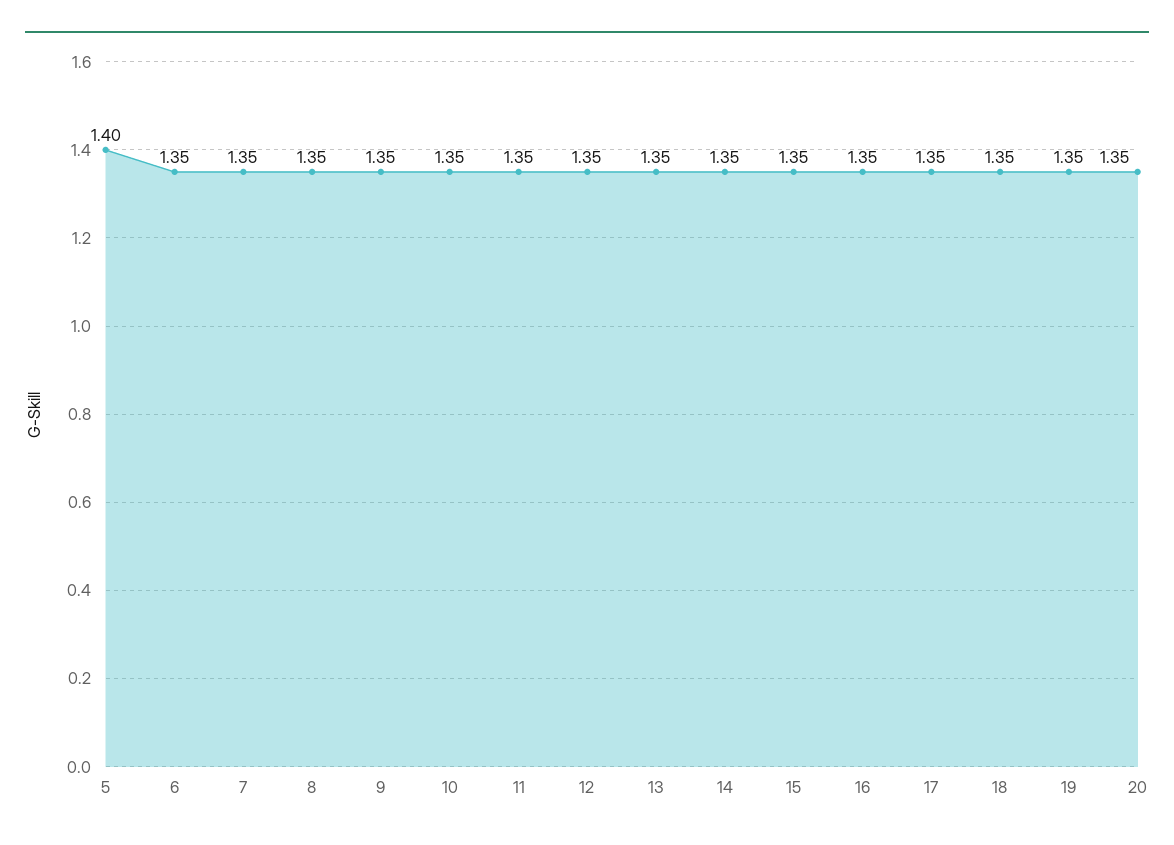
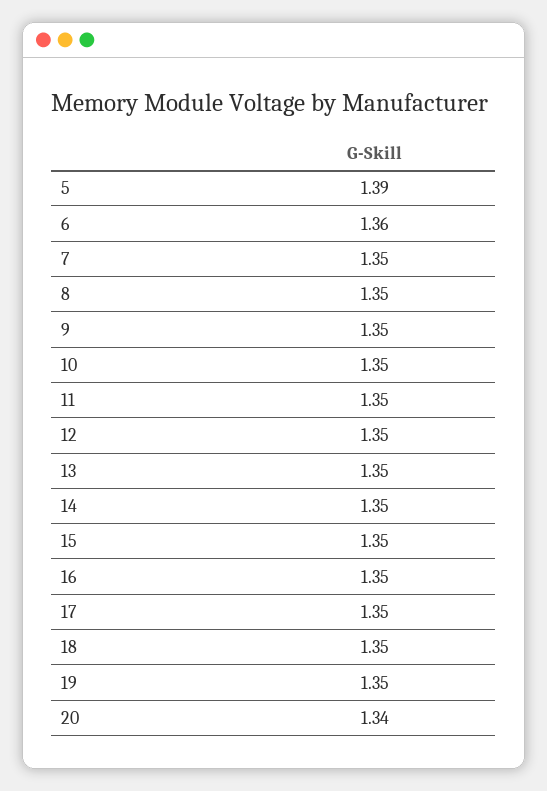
  {
-   "5": 1.4,
+   "5": 1.39,
-   "6": 1.35,
+   "6": 1.36,
    "7": 1.35,
    "8": 1.35,
    "9": 1.35,
    "10": 1.35,
    "11": 1.35,
    "12": 1.35,
    "13": 1.35,
    "14": 1.35,
    "15": 1.35,
    "16": 1.35,
    "17": 1.35,
    "18": 1.35,
    "19": 1.35,
-   "20": 1.35
+   "20": 1.34
  }

